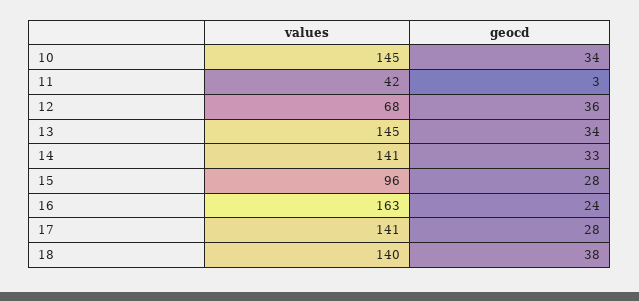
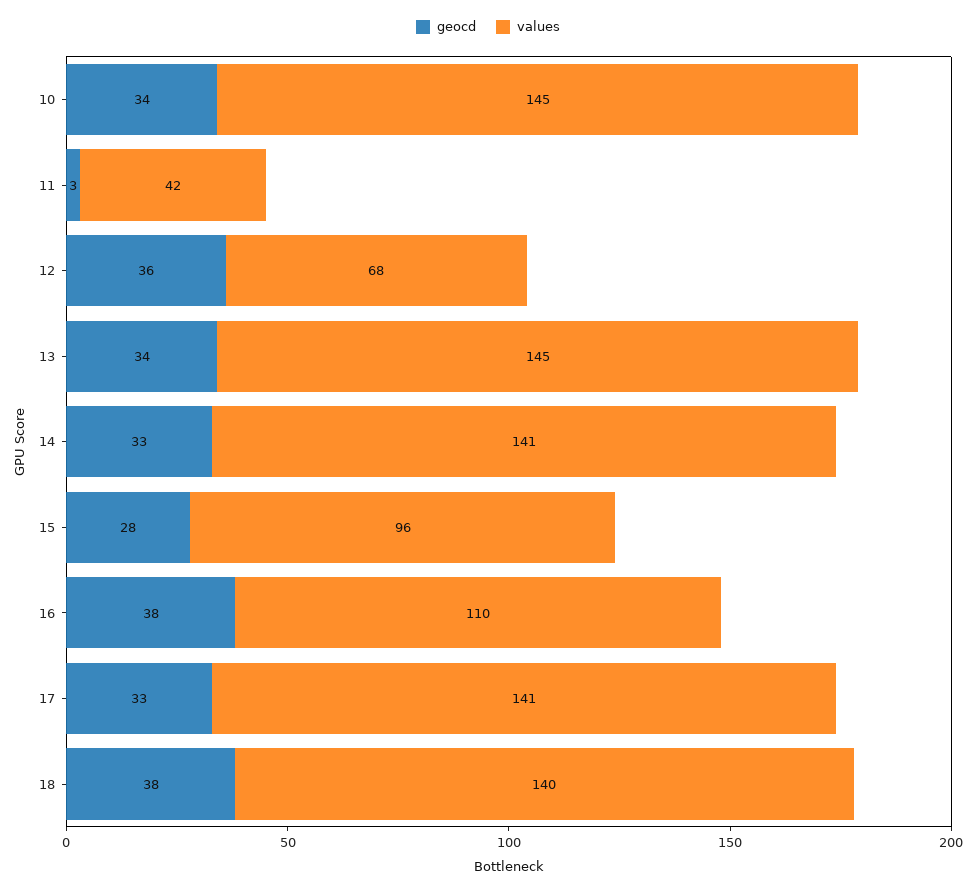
  {
    "values": {
      "10": 145,
      "11": 42,
      "12": 68,
      "13": 145,
      "14": 141,
      "15": 96,
-     "16": 163,
+     "16": 110,
      "17": 141,
      "18": 140
    },
    "geocd": {
      "10": 34,
      "11": 3,
      "12": 36,
      "13": 34,
      "14": 33,
      "15": 28,
-     "16": 24,
+     "16": 38,
-     "17": 28,
+     "17": 33,
      "18": 38
    }
  }

